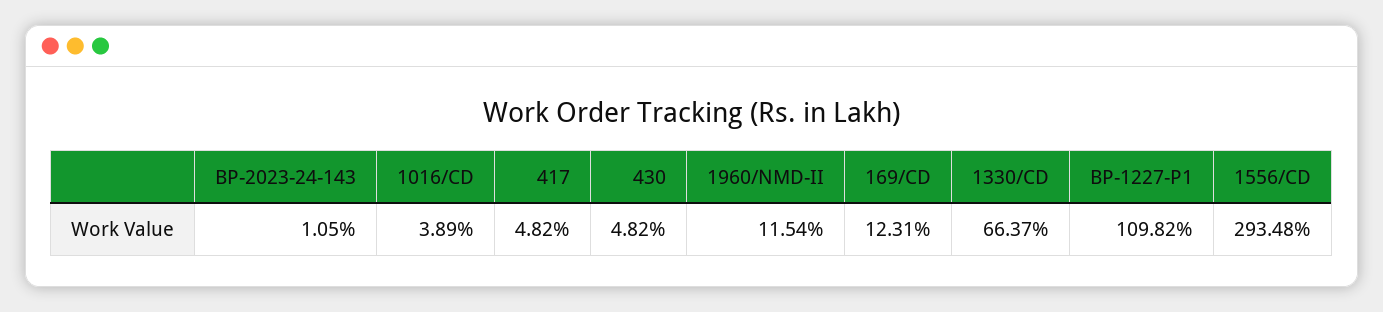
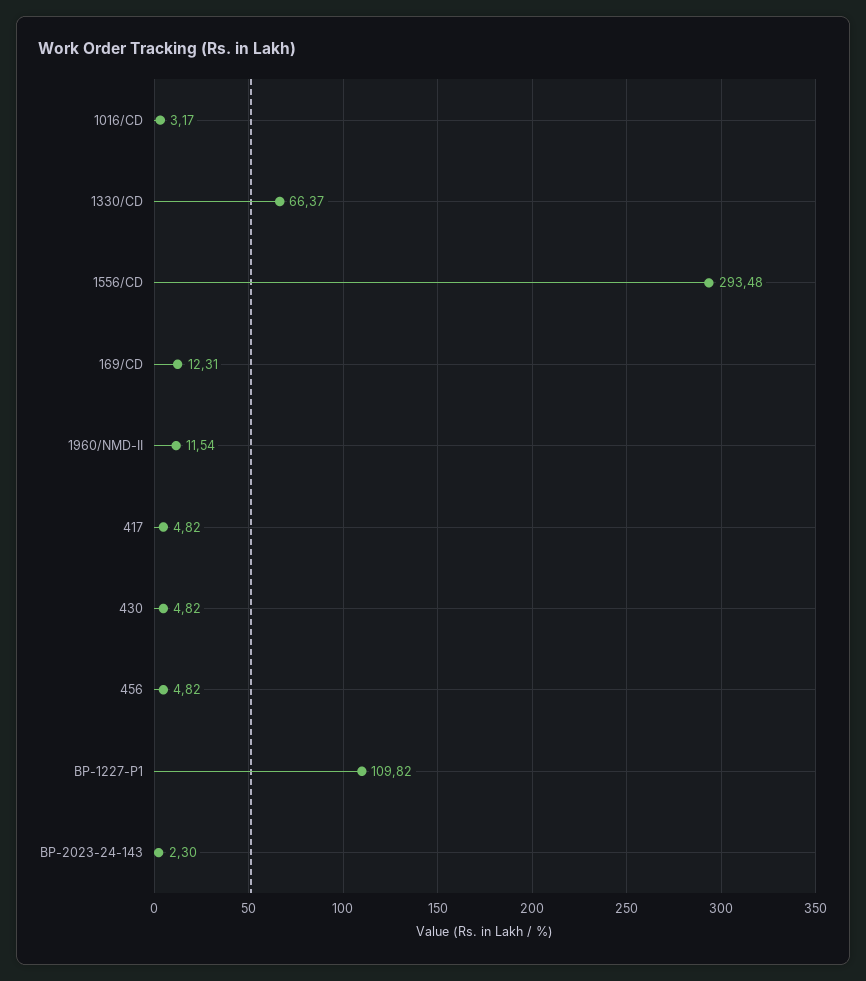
  {
-   "BP-2023-24-143": 1.05,
+   "BP-2023-24-143": 2.3,
-   "1016/CD": 3.89,
+   "1016/CD": 3.17,
    "417": 4.82,
    "430": 4.82,
    "1960/NMD-II": 11.54,
    "169/CD": 12.31,
    "1330/CD": 66.37,
    "BP-1227-P1": 109.82,
-   "1556/CD": 293.48
+   "1556/CD": 293.48,
+   "456": 4.82
  }

